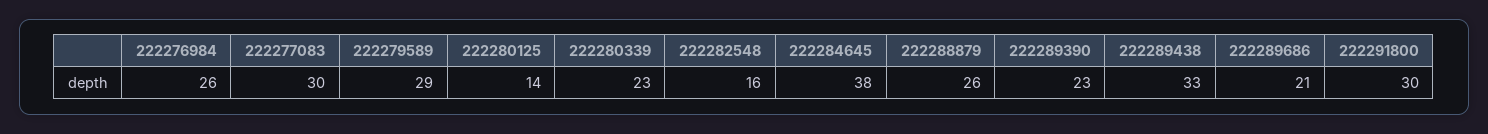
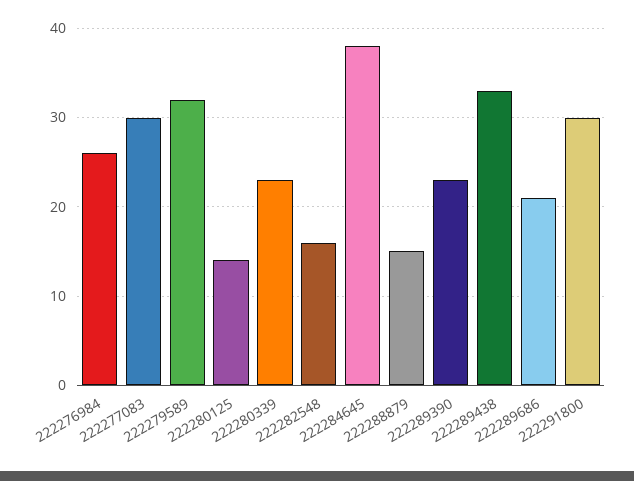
  {
    "222276984": 26,
    "222277083": 30,
-   "222279589": 29,
+   "222279589": 32,
    "222280125": 14,
    "222280339": 23,
    "222282548": 16,
    "222284645": 38,
-   "222288879": 26,
+   "222288879": 15,
    "222289390": 23,
    "222289438": 33,
    "222289686": 21,
    "222291800": 30
  }

